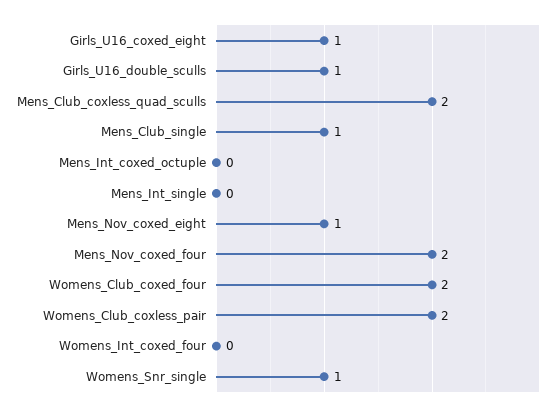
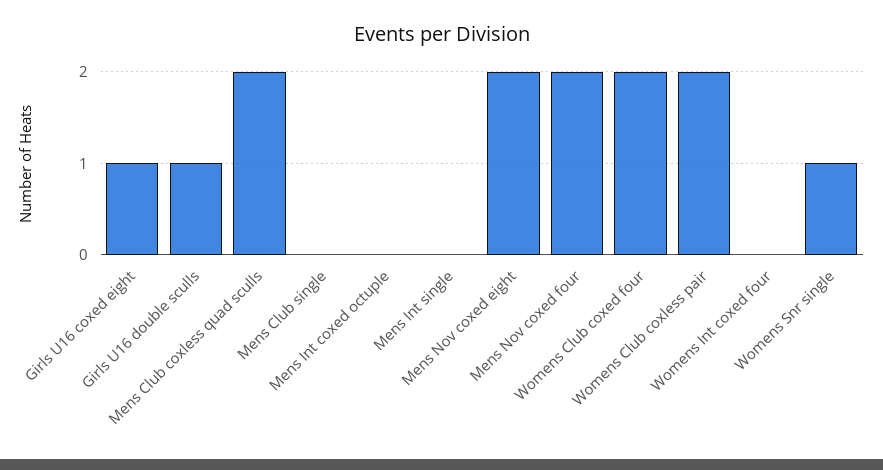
  {
    "Girls_U16_coxed_eight": 1,
    "Girls_U16_double_sculls": 1,
    "Mens_Club_coxless_quad_sculls": 2,
-   "Mens_Club_single": 1,
+   "Mens_Club_single": 0,
    "Mens_Int_coxed_octuple": 0,
    "Mens_Int_single": 0,
-   "Mens_Nov_coxed_eight": 1,
+   "Mens_Nov_coxed_eight": 2,
    "Mens_Nov_coxed_four": 2,
    "Womens_Club_coxed_four": 2,
    "Womens_Club_coxless_pair": 2,
    "Womens_Int_coxed_four": 0,
    "Womens_Snr_single": 1
  }

